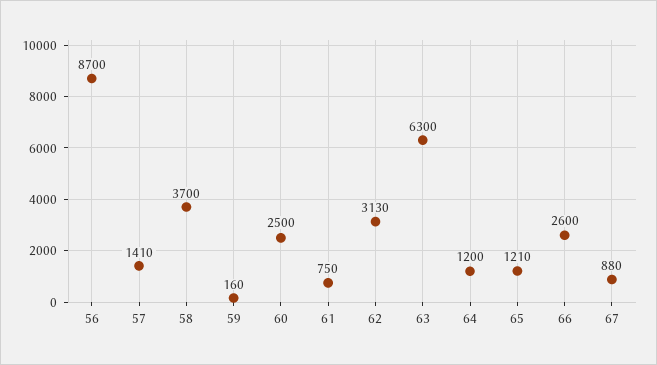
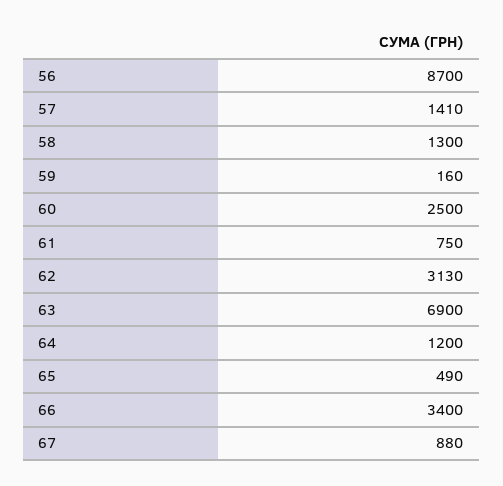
  {
    "56": 8700,
    "57": 1410,
-   "58": 3700,
+   "58": 1300,
    "59": 160,
    "60": 2500,
    "61": 750,
    "62": 3130,
-   "63": 6300,
+   "63": 6900,
    "64": 1200,
-   "65": 1210,
+   "65": 490,
-   "66": 2600,
+   "66": 3400,
    "67": 880
  }

